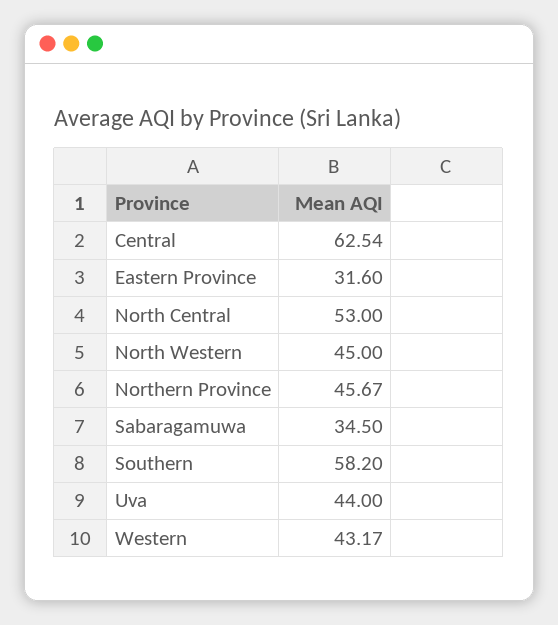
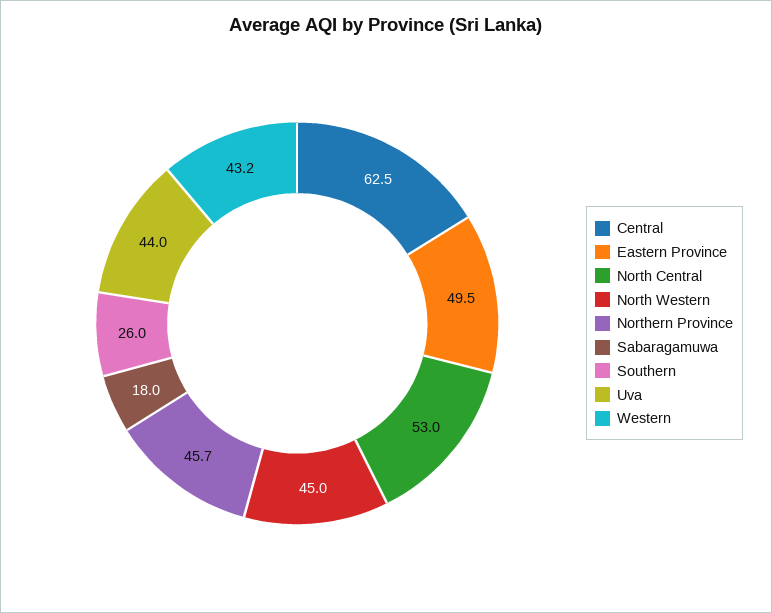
  {
    "Central": 62.54,
-   "Eastern Province": 31.6,
+   "Eastern Province": 49.5,
    "North Central": 53,
    "North Western": 45,
    "Northern Province": 45.67,
-   "Sabaragamuwa": 34.5,
+   "Sabaragamuwa": 18,
-   "Southern": 58.2,
+   "Southern": 26,
    "Uva": 44,
    "Western": 43.17
  }

